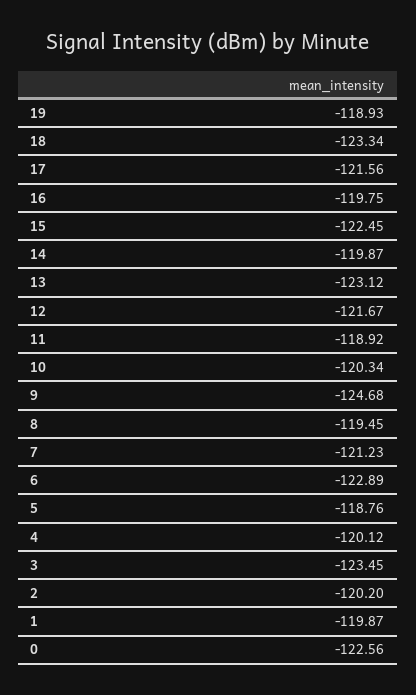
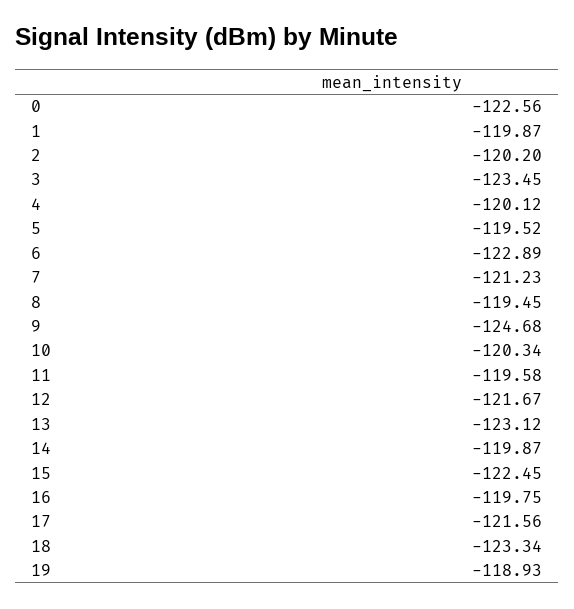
  {
    "19": -118.93,
    "18": -123.34,
    "17": -121.56,
    "16": -119.75,
    "15": -122.45,
    "14": -119.87,
    "13": -123.12,
    "12": -121.67,
-   "11": -118.92,
+   "11": -119.58,
    "10": -120.34,
    "9": -124.68,
    "8": -119.45,
    "7": -121.23,
    "6": -122.89,
-   "5": -118.76,
+   "5": -119.52,
    "4": -120.12,
    "3": -123.45,
    "2": -120.2,
    "1": -119.87,
    "0": -122.56
  }

